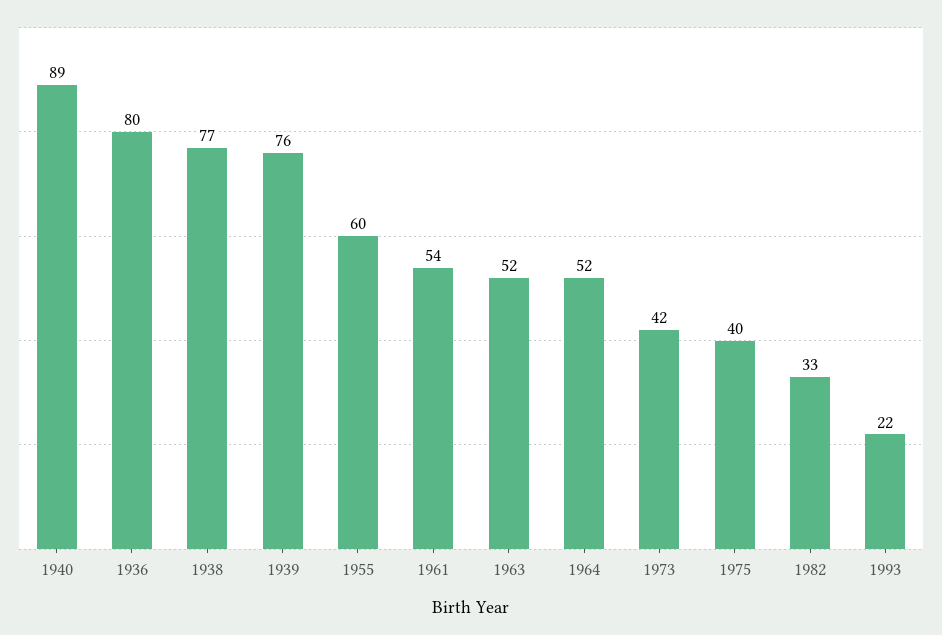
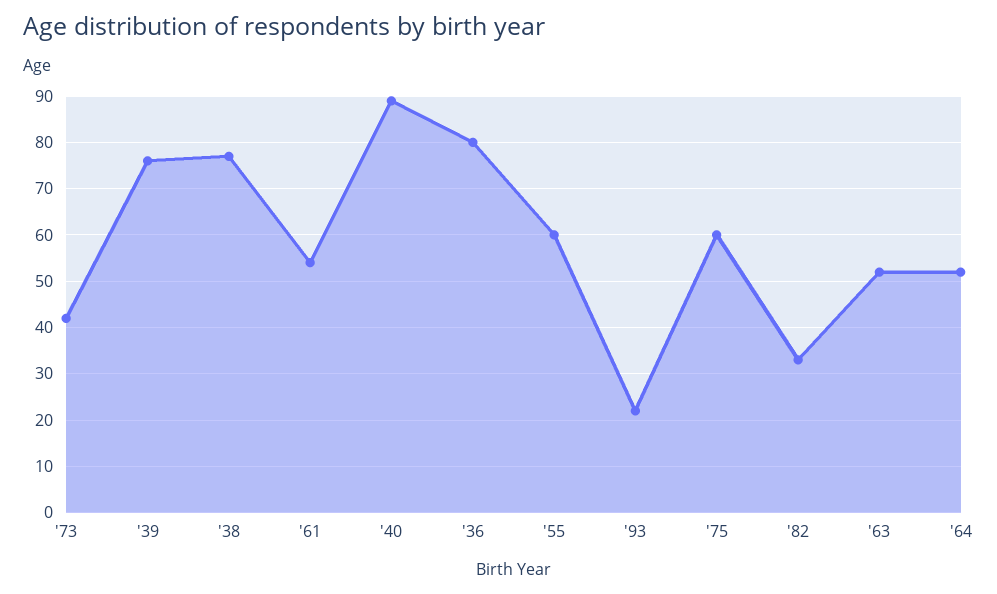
  {
    "1940": 89,
    "1936": 80,
    "1938": 77,
    "1939": 76,
    "1955": 60,
    "1961": 54,
    "1963": 52,
    "1964": 52,
    "1973": 42,
-   "1975": 40,
+   "1975": 60,
    "1982": 33,
    "1993": 22
  }

